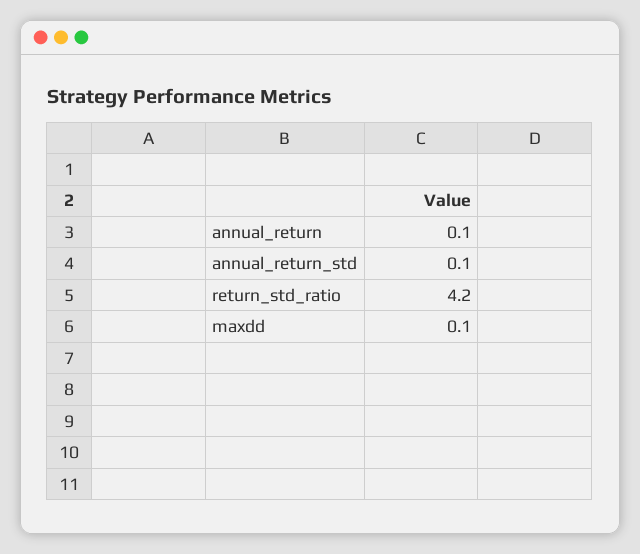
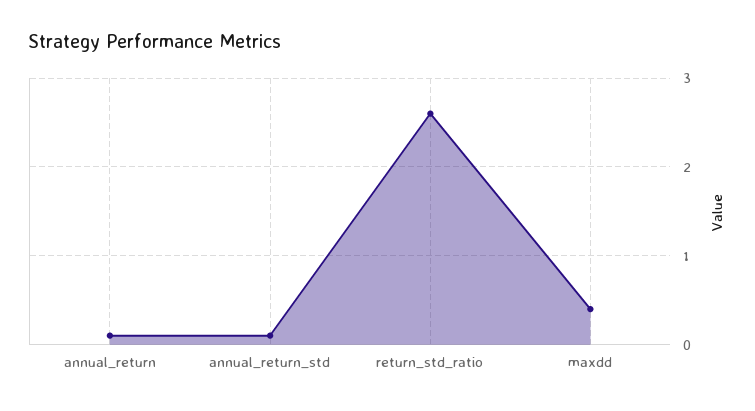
  {
    "annual_return": 0.1,
    "annual_return_std": 0.1,
-   "return_std_ratio": 4.2,
+   "return_std_ratio": 2.6,
-   "maxdd": 0.1
+   "maxdd": 0.4
  }

